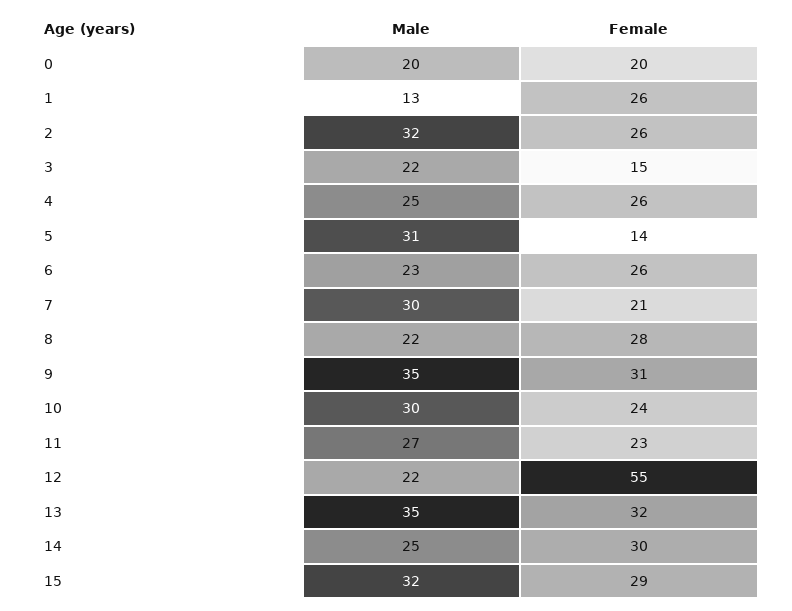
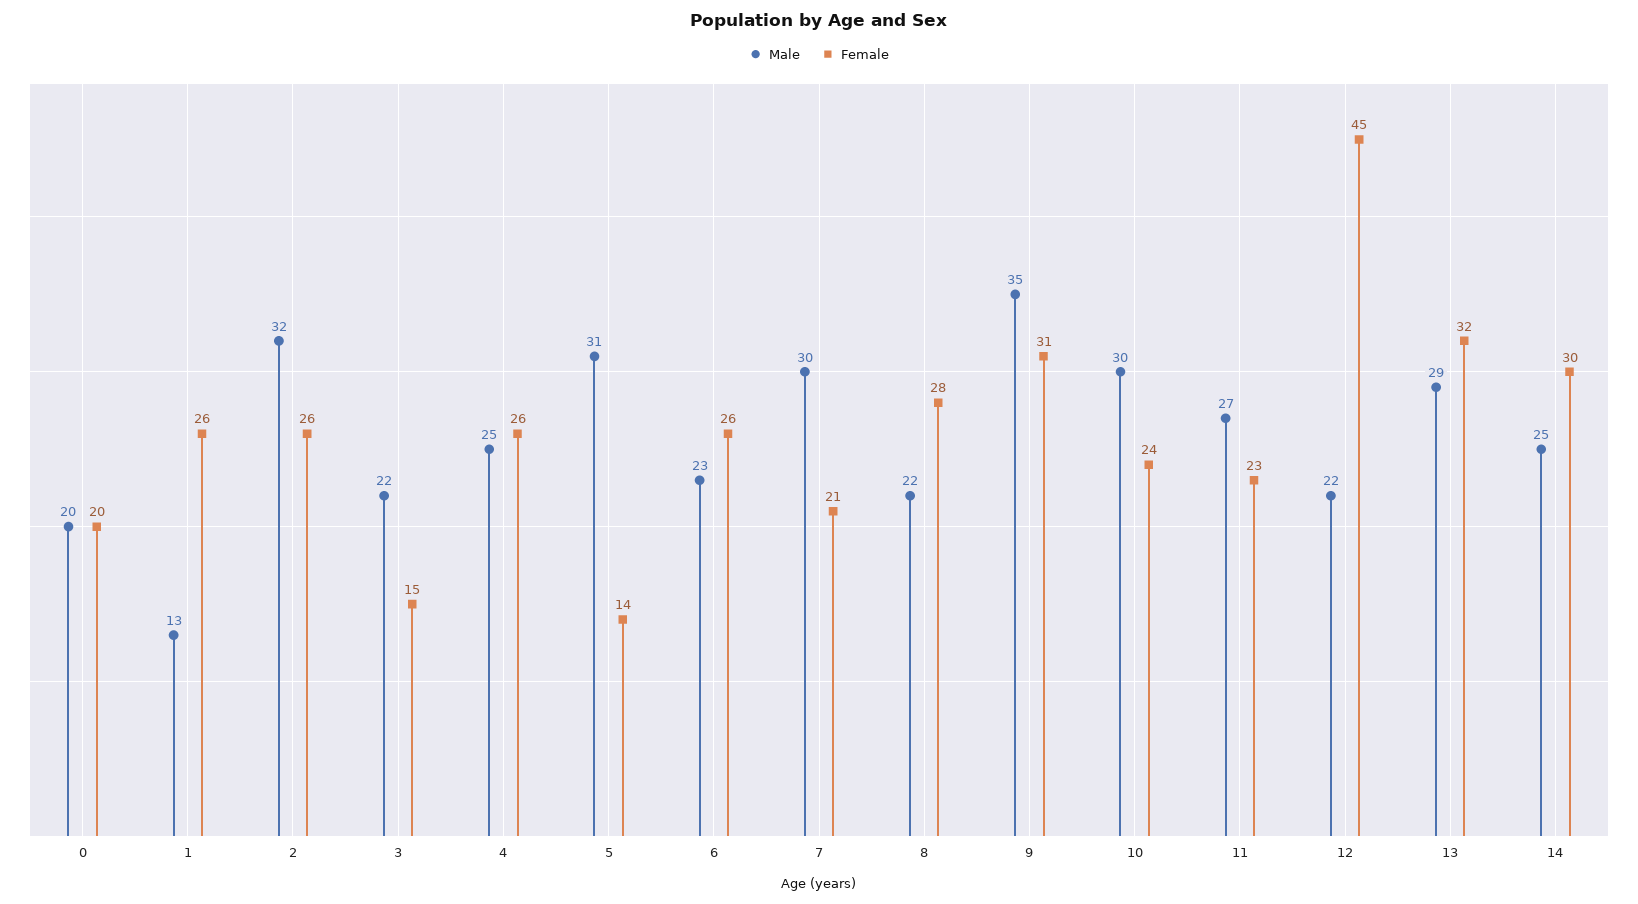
  {
    "Male": {
      "0": 20,
      "1": 13,
      "2": 32,
      "3": 22,
      "4": 25,
      "5": 31,
      "6": 23,
      "7": 30,
      "8": 22,
      "9": 35,
      "10": 30,
      "11": 27,
      "12": 22,
-     "13": 35,
+     "13": 29,
-     "14": 25,
+     "14": 25
-     "15": 32
    },
    "Female": {
      "0": 20,
      "1": 26,
      "2": 26,
      "3": 15,
      "4": 26,
      "5": 14,
      "6": 26,
      "7": 21,
      "8": 28,
      "9": 31,
      "10": 24,
      "11": 23,
-     "12": 55,
+     "12": 45,
      "13": 32,
-     "14": 30,
+     "14": 30
-     "15": 29
    }
  }

